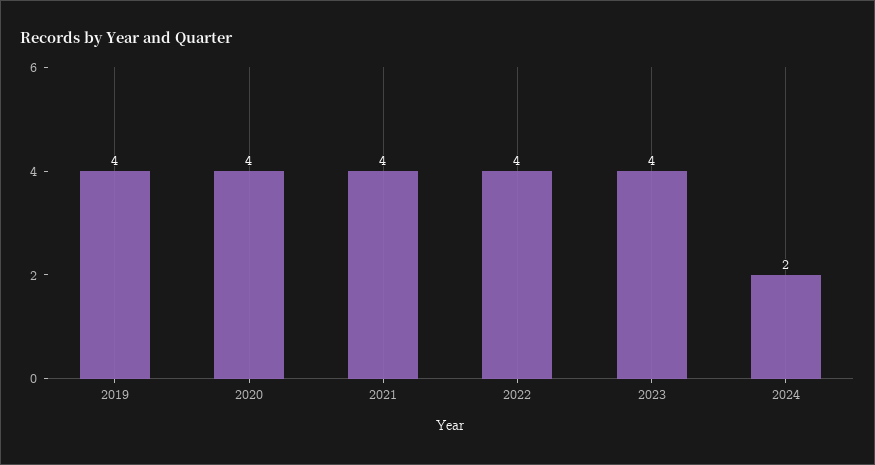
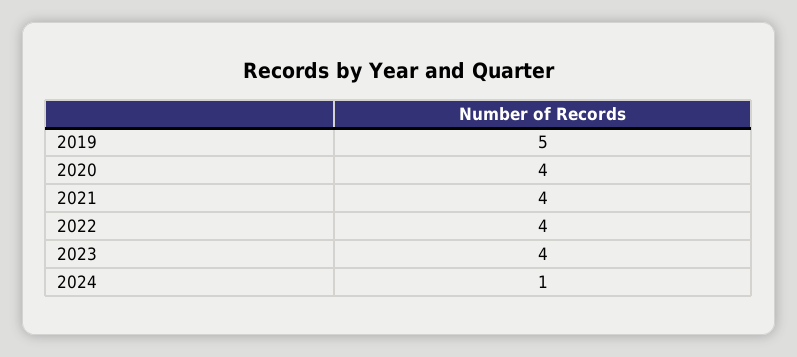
  {
-   "2019": 4,
+   "2019": 5,
    "2020": 4,
    "2021": 4,
    "2022": 4,
    "2023": 4,
-   "2024": 2
+   "2024": 1
  }

